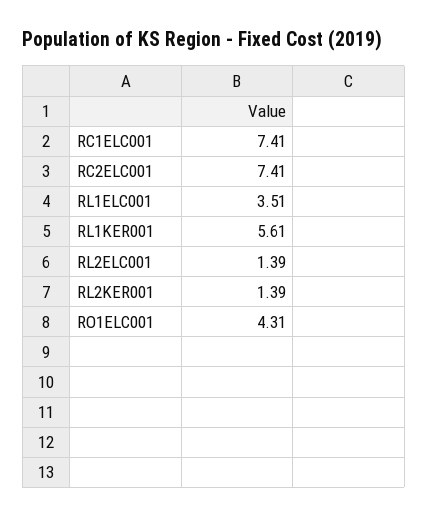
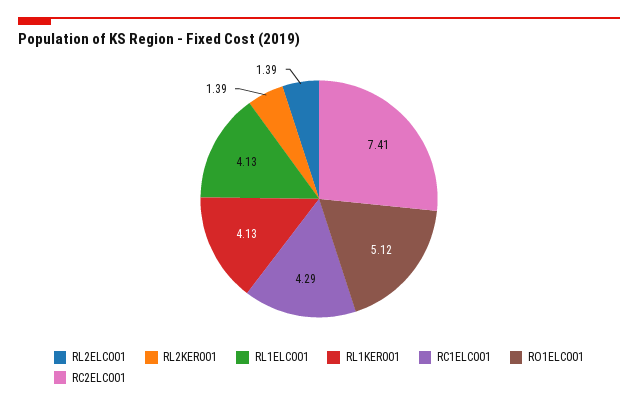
  {
-   "RC1ELC001": 7.41,
+   "RC1ELC001": 4.29,
    "RC2ELC001": 7.41,
-   "RL1ELC001": 3.51,
+   "RL1ELC001": 4.13,
-   "RL1KER001": 5.61,
+   "RL1KER001": 4.13,
    "RL2ELC001": 1.39,
    "RL2KER001": 1.39,
-   "RO1ELC001": 4.31
+   "RO1ELC001": 5.12
  }

